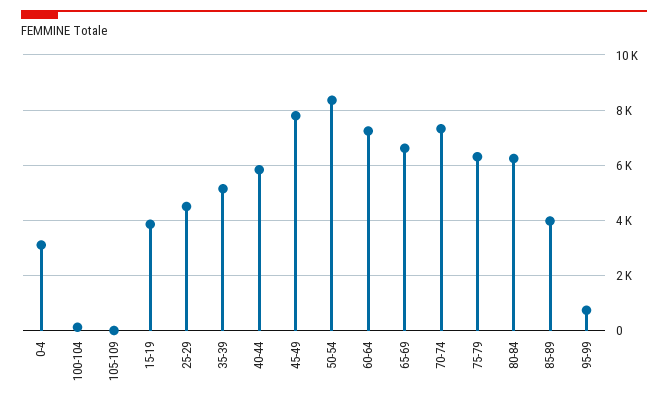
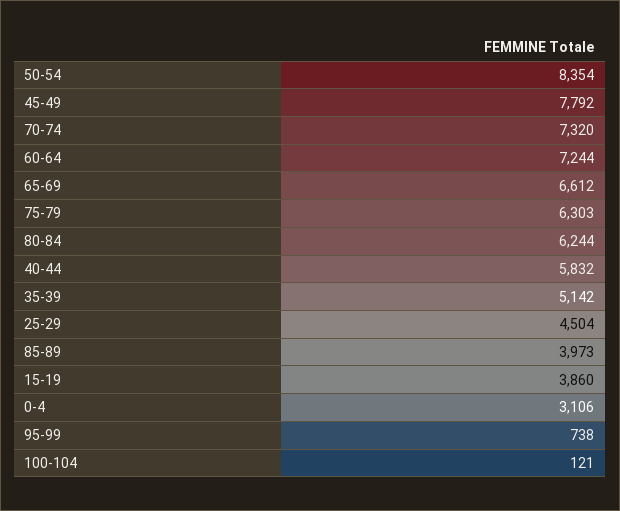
  {
    "0-4": 3106,
    "100-104": 121,
-   "105-109": 0,
    "15-19": 3860,
    "25-29": 4504,
    "35-39": 5142,
    "40-44": 5832,
    "45-49": 7792,
    "50-54": 8354,
    "60-64": 7244,
    "65-69": 6612,
    "70-74": 7320,
    "75-79": 6303,
    "80-84": 6244,
    "85-89": 3973,
    "95-99": 738
  }

